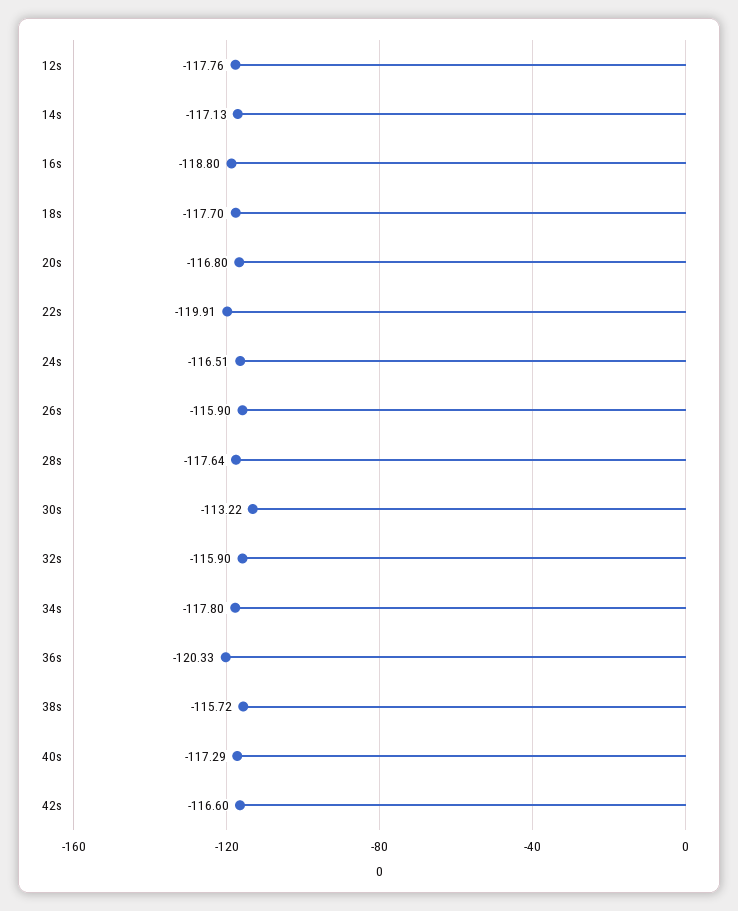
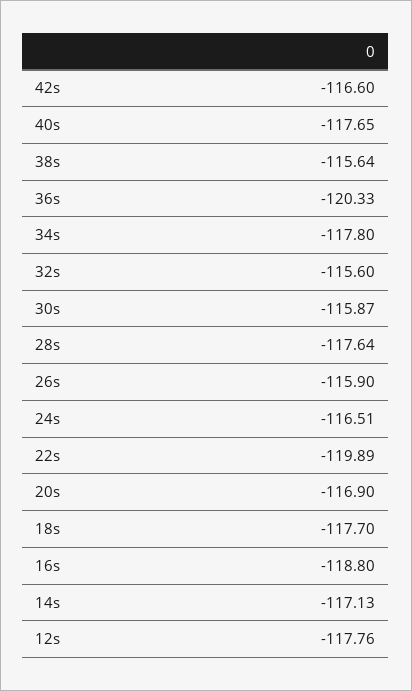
  {
    "12s": -117.76,
    "14s": -117.13,
    "16s": -118.8,
    "18s": -117.7,
-   "20s": -116.8,
+   "20s": -116.9,
-   "22s": -119.91,
+   "22s": -119.89,
    "24s": -116.51,
    "26s": -115.9,
    "28s": -117.64,
-   "30s": -113.22,
+   "30s": -115.87,
-   "32s": -115.9,
+   "32s": -115.6,
    "34s": -117.8,
    "36s": -120.33,
-   "38s": -115.72,
+   "38s": -115.64,
-   "40s": -117.29,
+   "40s": -117.65,
    "42s": -116.6
  }

